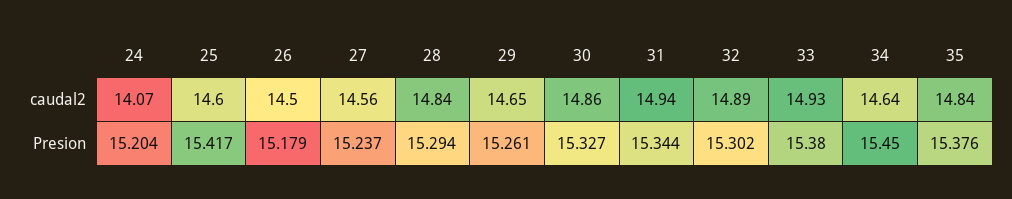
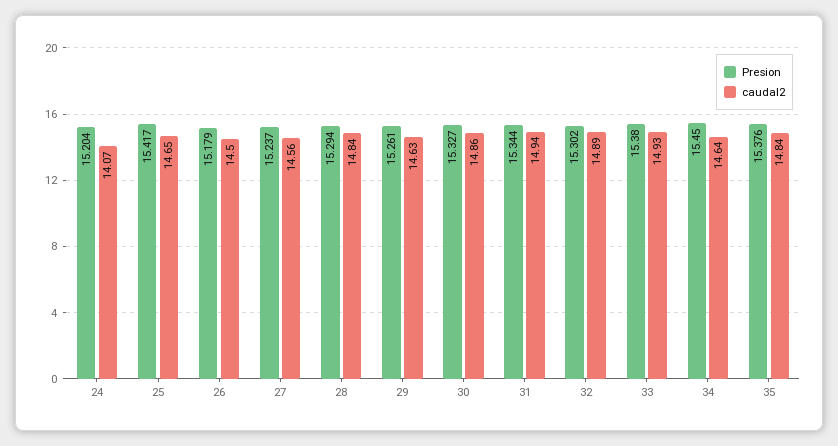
  {
    "caudal2": {
      "24": 14.07,
-     "25": 14.6,
+     "25": 14.65,
      "26": 14.5,
      "27": 14.56,
      "28": 14.84,
-     "29": 14.65,
+     "29": 14.63,
      "30": 14.86,
      "31": 14.94,
      "32": 14.89,
      "33": 14.93,
      "34": 14.64,
      "35": 14.84
    },
    "Presion": {
      "24": 15.204,
      "25": 15.417,
      "26": 15.179,
      "27": 15.237,
      "28": 15.294,
      "29": 15.261,
      "30": 15.327,
      "31": 15.344,
      "32": 15.302,
      "33": 15.38,
      "34": 15.45,
      "35": 15.376
    }
  }

